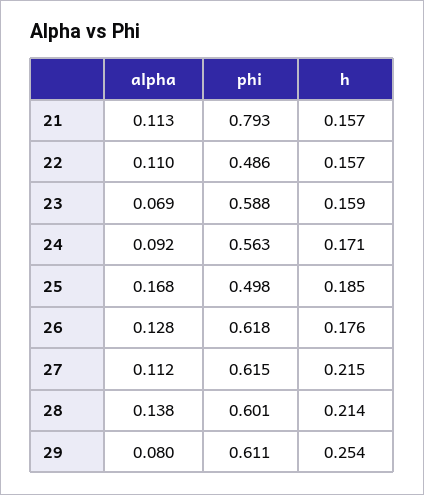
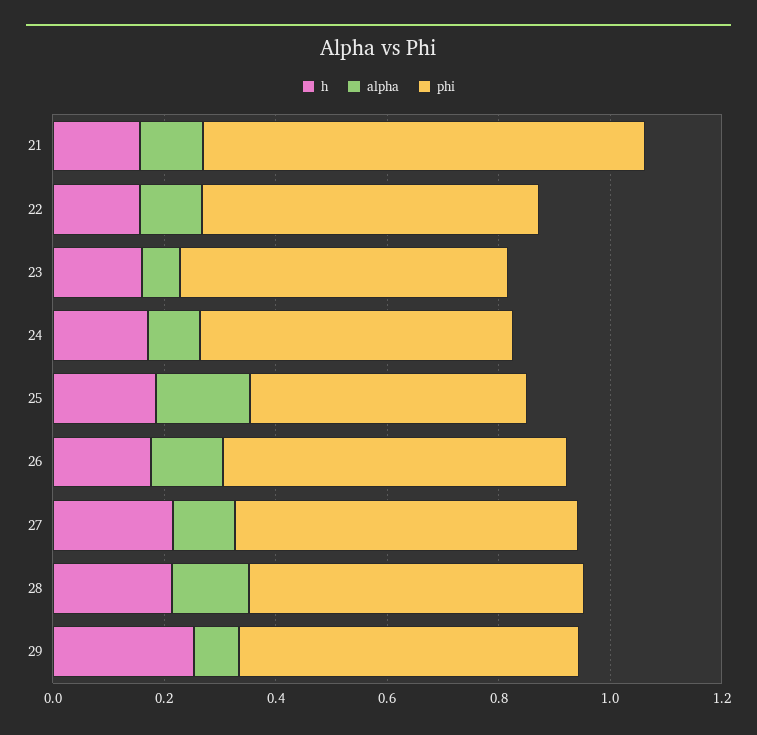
  {
    "alpha": {
      "21": 0.113,
      "22": 0.11,
      "23": 0.069,
      "24": 0.092,
      "25": 0.168,
      "26": 0.128,
      "27": 0.112,
      "28": 0.138,
      "29": 0.08
    },
    "phi": {
      "21": 0.793,
-     "22": 0.486,
+     "22": 0.6,
      "23": 0.588,
      "24": 0.563,
      "25": 0.498,
      "26": 0.618,
      "27": 0.615,
      "28": 0.601,
      "29": 0.611
    },
    "h": {
      "21": 0.157,
      "22": 0.157,
      "23": 0.159,
      "24": 0.171,
      "25": 0.185,
      "26": 0.176,
      "27": 0.215,
      "28": 0.214,
      "29": 0.254
    }
  }

